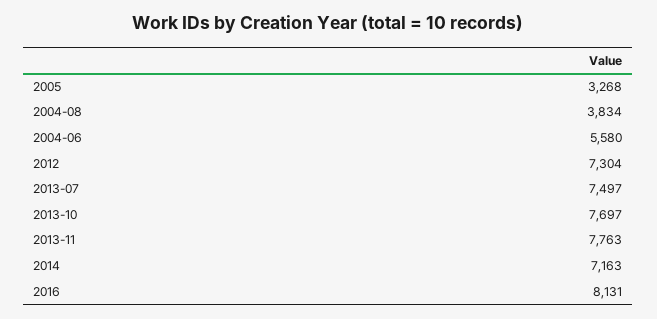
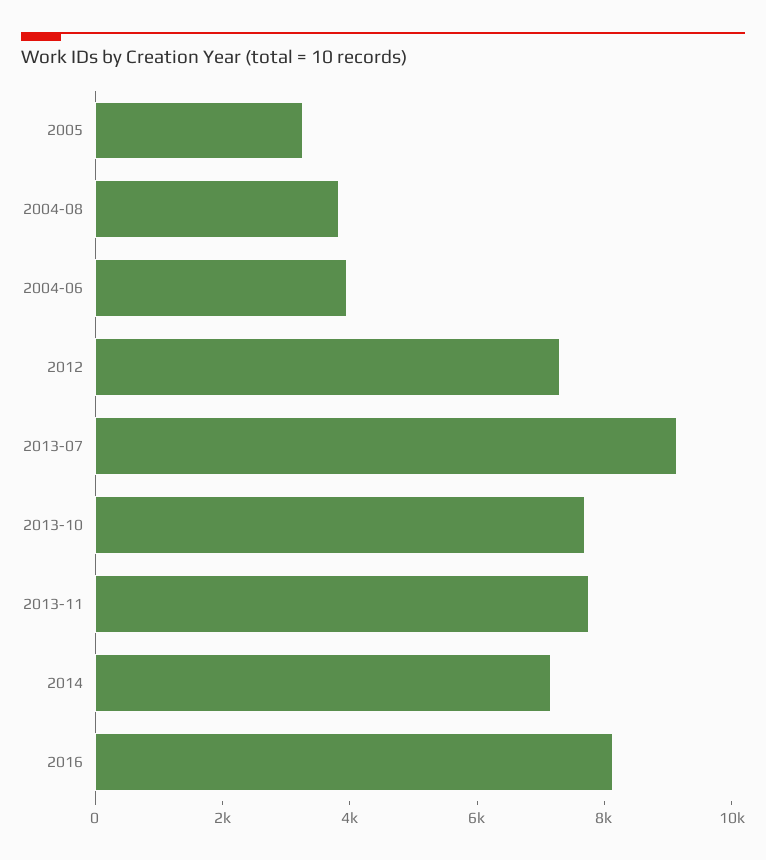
  {
    "2005": 3268,
    "2004-08": 3834,
-   "2004-06": 5580,
+   "2004-06": 4000,
    "2012": 7304,
-   "2013-07": 7497,
+   "2013-07": 9000,
    "2013-10": 7697,
    "2013-11": 7763,
    "2014": 7163,
    "2016": 8131
  }

